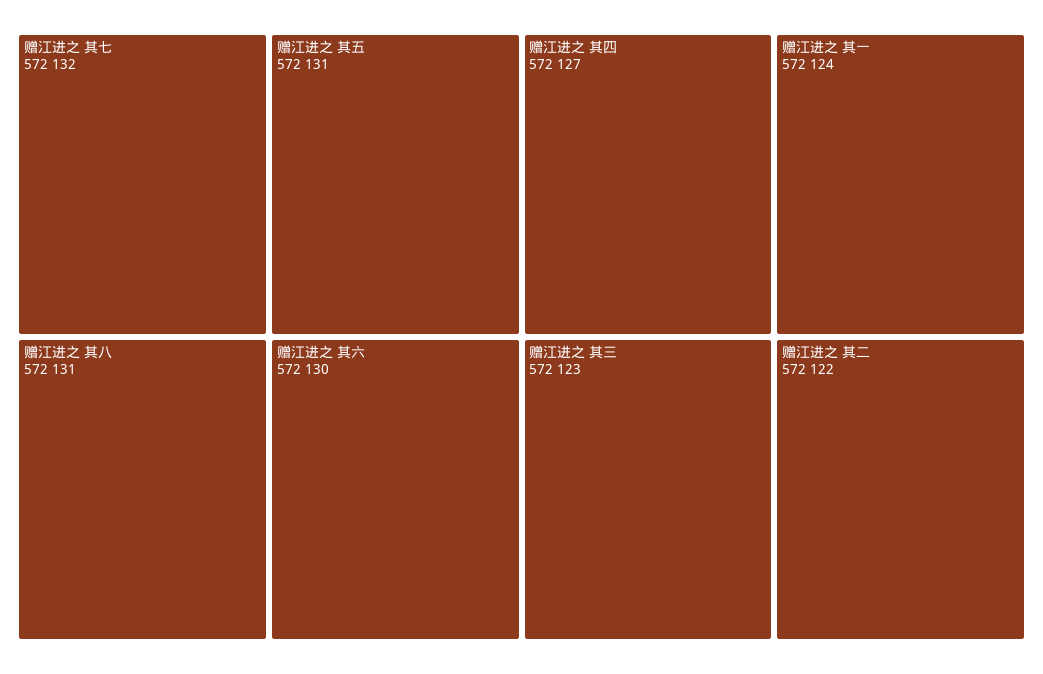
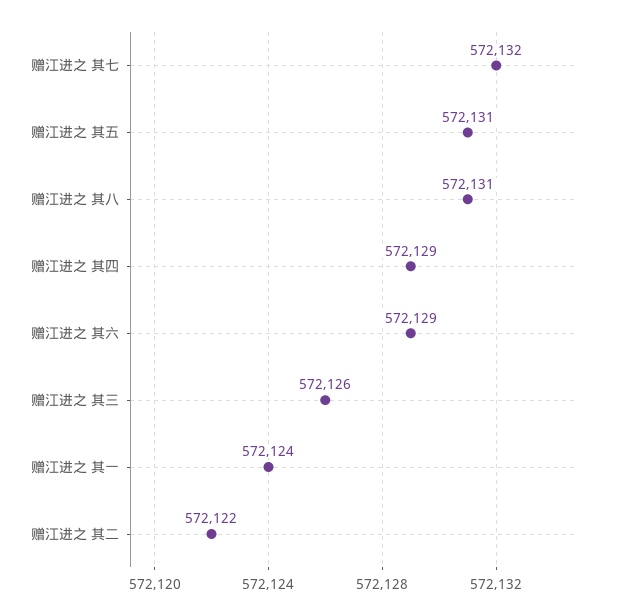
  {
    "赠江进之 其七": 572132,
    "赠江进之 其五": 572131,
    "赠江进之 其八": 572131,
-   "赠江进之 其六": 572130,
+   "赠江进之 其六": 572129,
-   "赠江进之 其四": 572127,
+   "赠江进之 其四": 572129,
    "赠江进之 其一": 572124,
-   "赠江进之 其三": 572123,
+   "赠江进之 其三": 572126,
    "赠江进之 其二": 572122
  }

